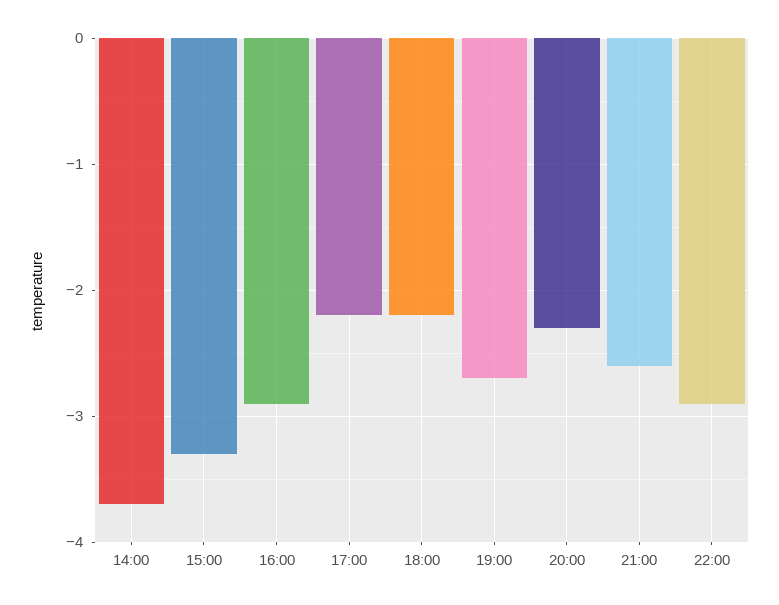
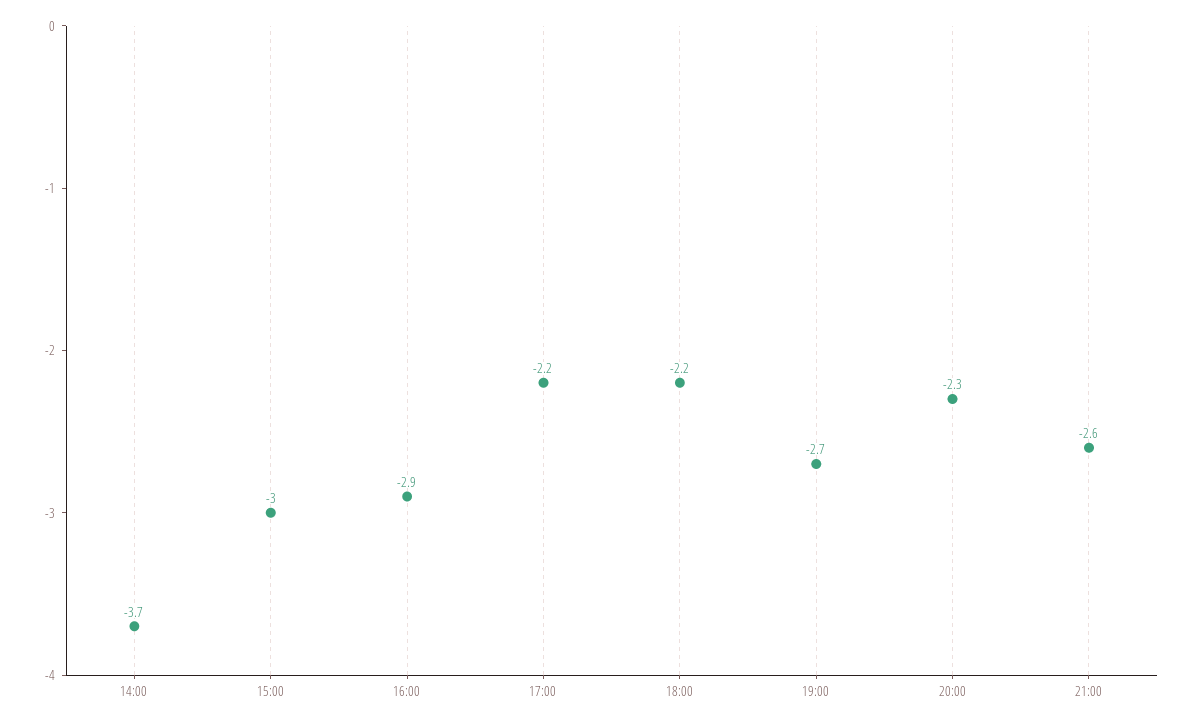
  {
    "14:00": -3.7,
-   "15:00": -3.3,
+   "15:00": -3,
    "16:00": -2.9,
    "17:00": -2.2,
    "18:00": -2.2,
    "19:00": -2.7,
    "20:00": -2.3,
-   "21:00": -2.6,
+   "21:00": -2.6
-   "22:00": -2.9
  }

